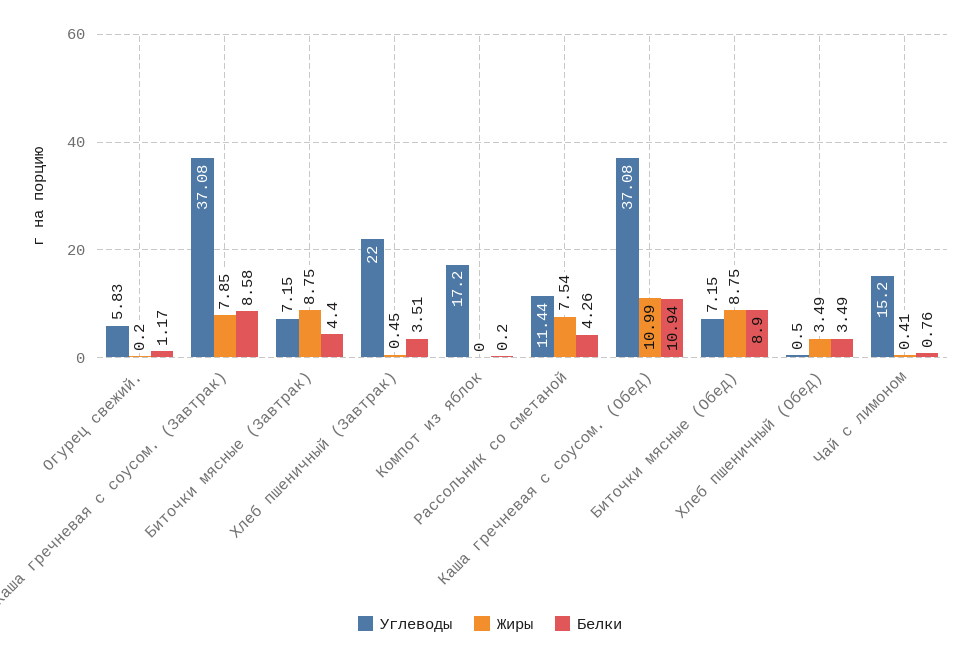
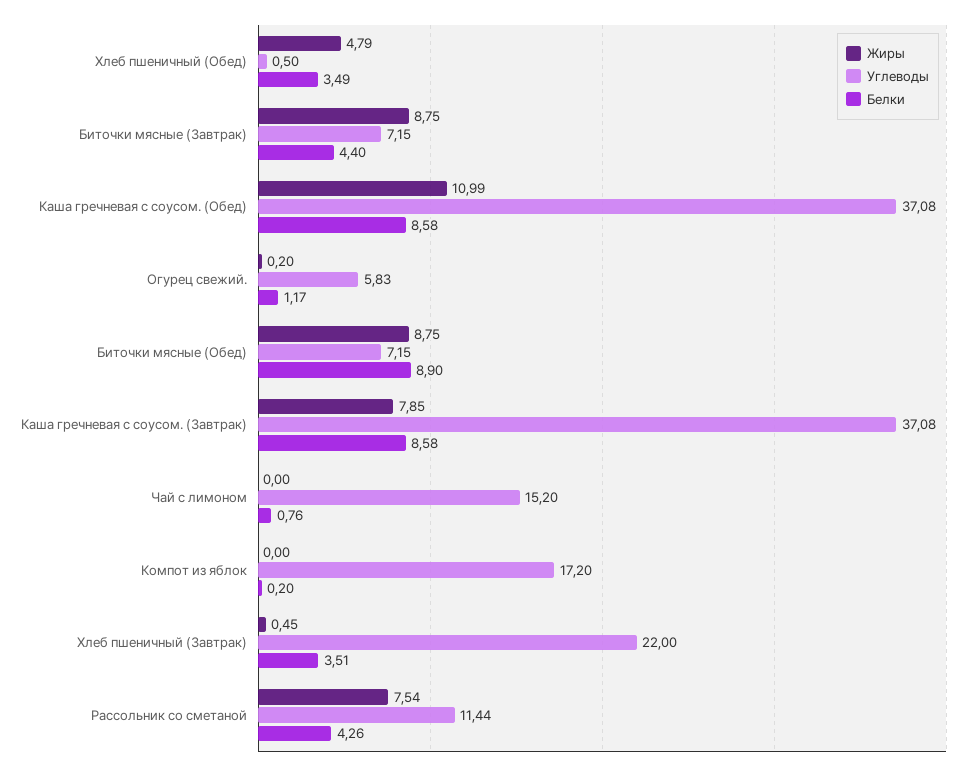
  {
    "Углеводы": {
      "Огурец свежий.": 5.83,
      "Каша гречневая с соусом. (Завтрак)": 37.08,
      "Биточки мясные (Завтрак)": 7.15,
      "Хлеб пшеничный (Завтрак)": 22,
      "Компот из яблок": 17.2,
      "Рассольник со сметаной": 11.44,
      "Каша гречневая с соусом. (Обед)": 37.08,
      "Биточки мясные (Обед)": 7.15,
      "Хлеб пшеничный (Обед)": 0.5,
      "Чай с лимоном": 15.2
    },
    "Жиры": {
      "Огурец свежий.": 0.2,
      "Каша гречневая с соусом. (Завтрак)": 7.85,
      "Биточки мясные (Завтрак)": 8.75,
      "Хлеб пшеничный (Завтрак)": 0.45,
      "Компот из яблок": 0,
      "Рассольник со сметаной": 7.54,
      "Каша гречневая с соусом. (Обед)": 10.99,
      "Биточки мясные (Обед)": 8.75,
-     "Хлеб пшеничный (Обед)": 3.49,
+     "Хлеб пшеничный (Обед)": 4.79,
-     "Чай с лимоном": 0.41
+     "Чай с лимоном": 0
    },
    "Белки": {
      "Огурец свежий.": 1.17,
      "Каша гречневая с соусом. (Завтрак)": 8.58,
      "Биточки мясные (Завтрак)": 4.4,
      "Хлеб пшеничный (Завтрак)": 3.51,
      "Компот из яблок": 0.2,
      "Рассольник со сметаной": 4.26,
-     "Каша гречневая с соусом. (Обед)": 10.94,
+     "Каша гречневая с соусом. (Обед)": 8.58,
      "Биточки мясные (Обед)": 8.9,
      "Хлеб пшеничный (Обед)": 3.49,
      "Чай с лимоном": 0.76
    }
  }

